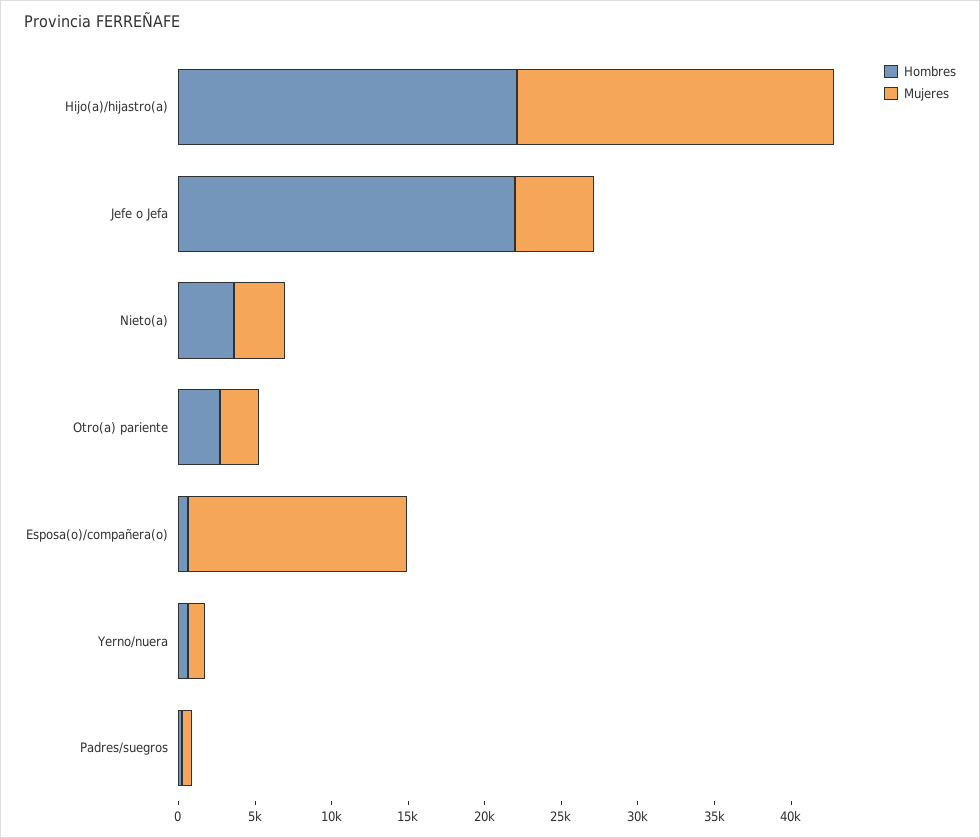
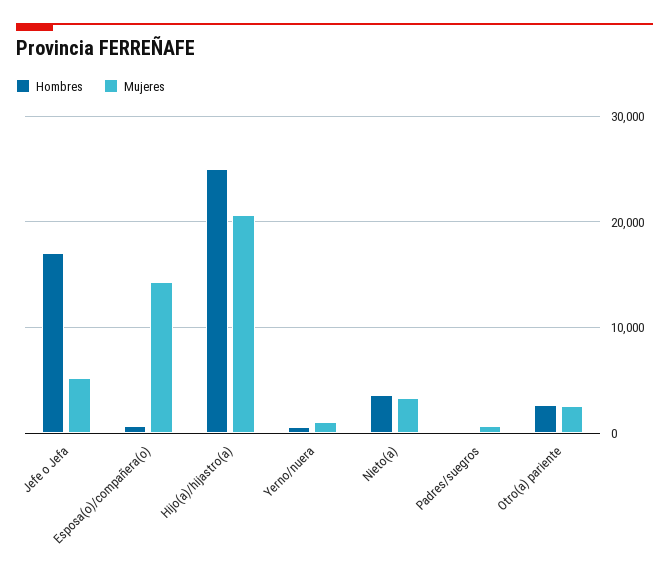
  {
    "Hombres": {
-     "Hijo(a)/hijastro(a)": 22000,
+     "Hijo(a)/hijastro(a)": 25000,
-     "Jefe o Jefa": 22000,
+     "Jefe o Jefa": 17000,
      "Nieto(a)": 4000,
      "Otro(a) pariente": 3000,
      "Esposa(o)/compañera(o)": 1000,
      "Yerno/nuera": 1000,
      "Padres/suegros": 0
    },
    "Mujeres": {
      "Hijo(a)/hijastro(a)": 21000,
      "Jefe o Jefa": 5000,
      "Nieto(a)": 3000,
      "Otro(a) pariente": 3000,
      "Esposa(o)/compañera(o)": 14000,
      "Yerno/nuera": 1000,
      "Padres/suegros": 1000
    }
  }

